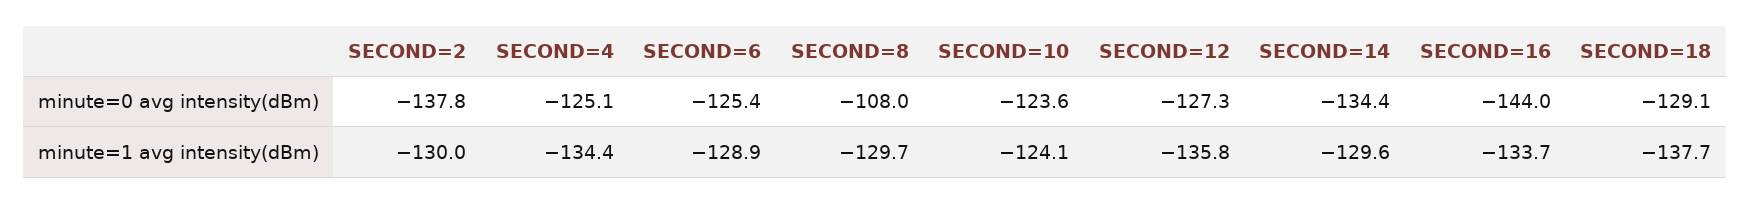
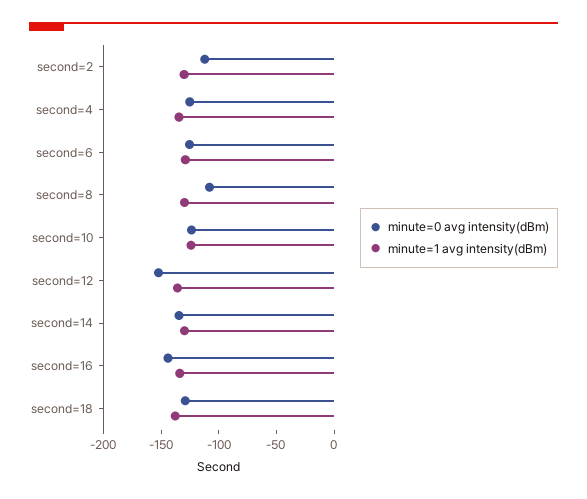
  {
    "minute=0 avg intensity(dBm)": {
-     "SECOND=2": -137.8,
+     "SECOND=2": -110,
      "SECOND=4": -125.1,
      "SECOND=6": -125.4,
      "SECOND=8": -108,
      "SECOND=10": -123.6,
-     "SECOND=12": -127.3,
+     "SECOND=12": -150,
      "SECOND=14": -134.4,
      "SECOND=16": -144,
      "SECOND=18": -129.1
    },
    "minute=1 avg intensity(dBm)": {
      "SECOND=2": -130,
      "SECOND=4": -134.4,
      "SECOND=6": -128.9,
      "SECOND=8": -129.7,
      "SECOND=10": -124.1,
      "SECOND=12": -135.8,
      "SECOND=14": -129.6,
      "SECOND=16": -133.7,
      "SECOND=18": -137.7
    }
  }

